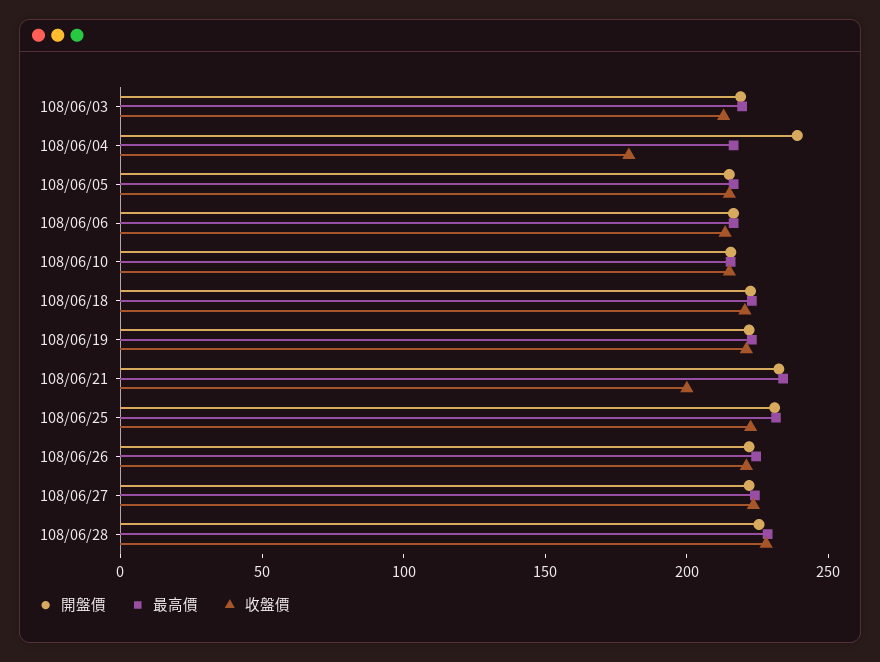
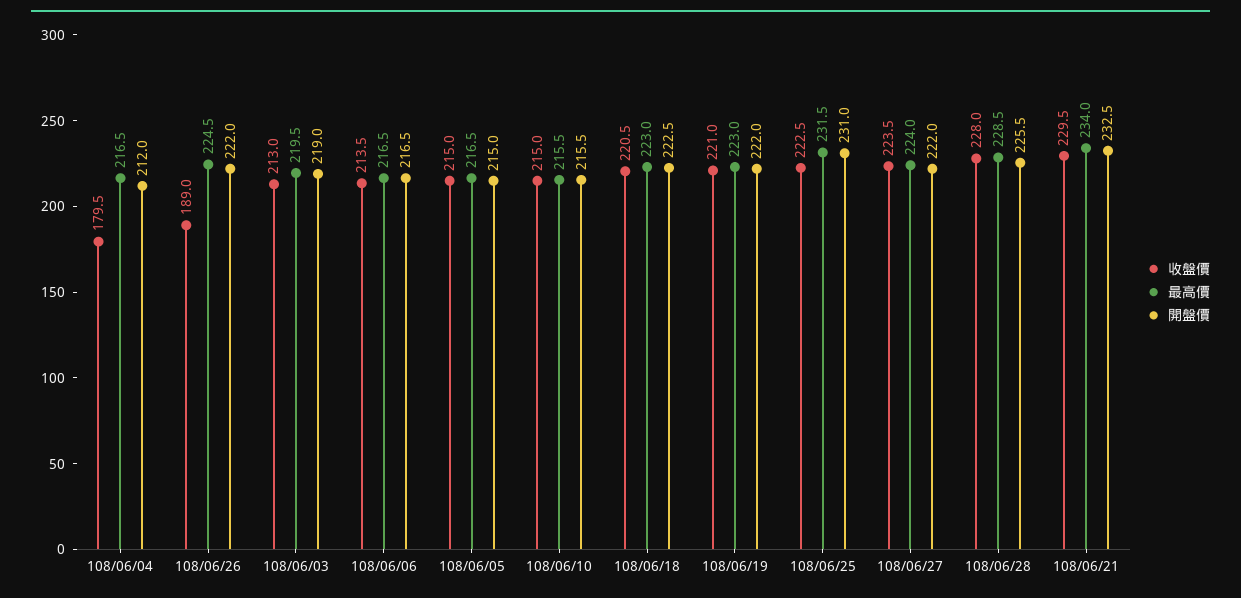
  {
    "開盤價": {
      "108/06/03": 219,
-     "108/06/04": 240,
+     "108/06/04": 212,
      "108/06/05": 215,
      "108/06/06": 216.5,
      "108/06/10": 215.5,
      "108/06/18": 222.5,
      "108/06/19": 222,
      "108/06/21": 232.5,
      "108/06/25": 231,
      "108/06/26": 222,
      "108/06/27": 222,
      "108/06/28": 225.5
    },
    "最高價": {
      "108/06/03": 219.5,
      "108/06/04": 216.5,
      "108/06/05": 216.5,
      "108/06/06": 216.5,
      "108/06/10": 215.5,
      "108/06/18": 223,
      "108/06/19": 223,
      "108/06/21": 234,
      "108/06/25": 231.5,
      "108/06/26": 224.5,
      "108/06/27": 224,
      "108/06/28": 228.5
    },
    "收盤價": {
      "108/06/03": 213,
      "108/06/04": 179.5,
      "108/06/05": 215,
      "108/06/06": 213.5,
      "108/06/10": 215,
      "108/06/18": 220.5,
      "108/06/19": 221,
-     "108/06/21": 200,
+     "108/06/21": 229.5,
      "108/06/25": 222.5,
-     "108/06/26": 220,
+     "108/06/26": 189,
      "108/06/27": 223.5,
      "108/06/28": 228
    }
  }

